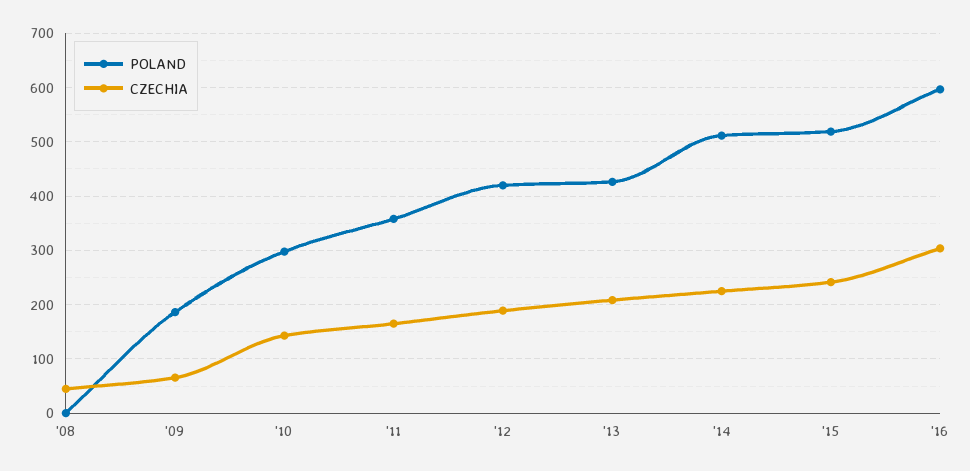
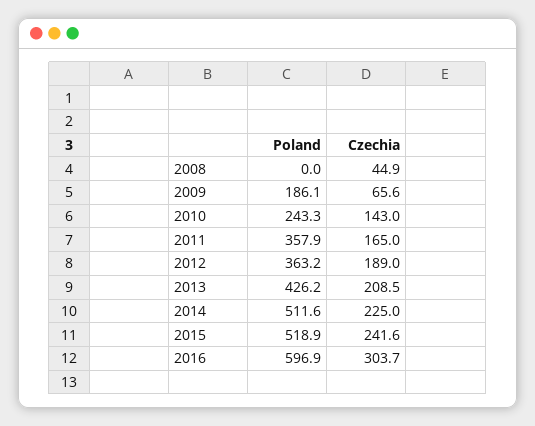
  {
    "POLAND": {
      "'08": 0,
      "'09": 186.1,
-     "'10": 300,
+     "'10": 243.3,
      "'11": 357.9,
-     "'12": 420,
+     "'12": 363.2,
      "'13": 426.2,
      "'14": 511.6,
      "'15": 518.9,
      "'16": 596.9
    },
    "CZECHIA": {
      "'08": 44.9,
      "'09": 65.6,
      "'10": 143,
      "'11": 165,
      "'12": 189,
      "'13": 208.5,
      "'14": 225,
      "'15": 241.6,
      "'16": 303.7
    }
  }

